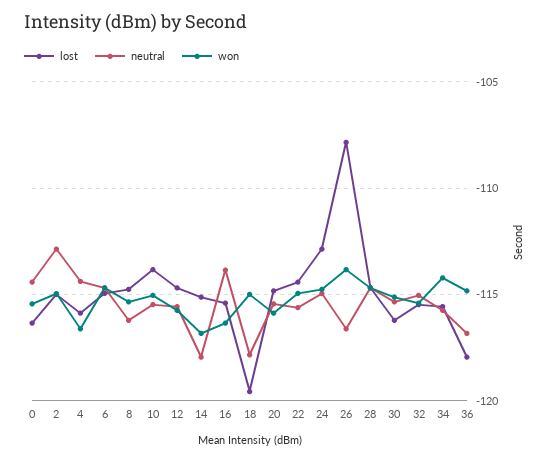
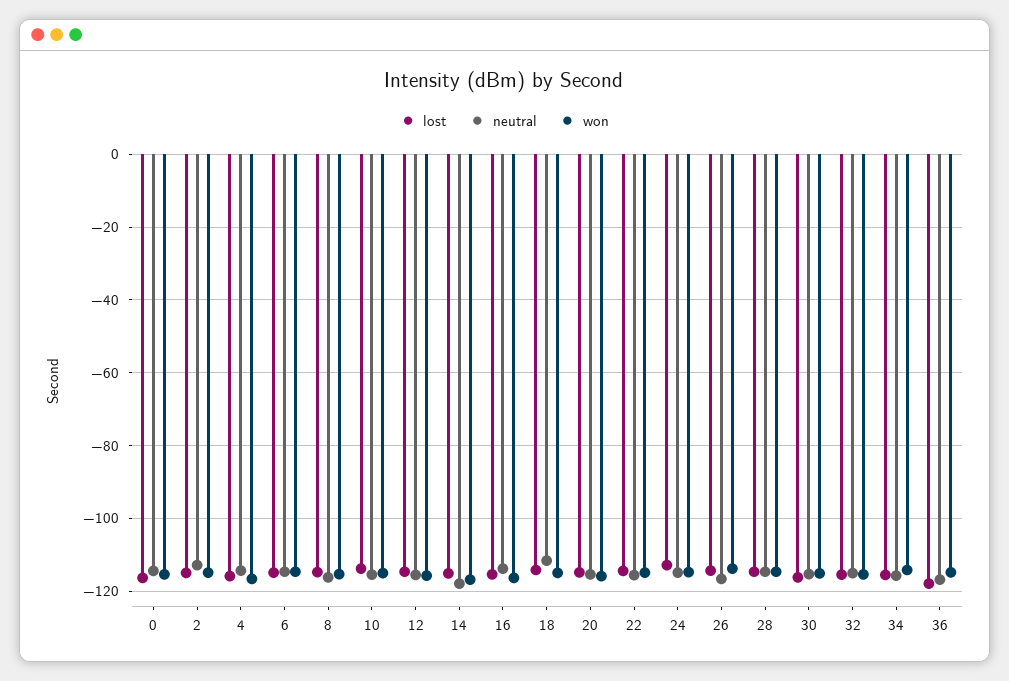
  {
    "lost": {
      "0": -116.5,
      "2": -115,
      "4": -116,
      "6": -115,
      "8": -115,
      "10": -114,
      "12": -114.5,
      "14": -115,
      "16": -115.5,
-     "18": -119.5,
+     "18": -114,
      "20": -115,
      "22": -114.5,
      "24": -113,
-     "26": -108,
+     "26": -114,
      "28": -114.5,
      "30": -116,
      "32": -115.5,
      "34": -115.5,
      "36": -118
    },
    "neutral": {
      "0": -114.5,
      "2": -113,
      "4": -114.5,
      "6": -114.5,
      "8": -116,
      "10": -115.5,
      "12": -115.5,
      "14": -118,
      "16": -114,
-     "18": -118,
+     "18": -112,
      "20": -115.5,
      "22": -115.5,
      "24": -115,
      "26": -116.5,
      "28": -114.5,
      "30": -115.5,
      "32": -115,
      "34": -116,
      "36": -117
    },
    "won": {
      "0": -115.5,
      "2": -115,
      "4": -116.5,
      "6": -114.5,
      "8": -115.5,
      "10": -115,
      "12": -116,
      "14": -117,
      "16": -116.5,
      "18": -115,
      "20": -116,
      "22": -115,
      "24": -115,
      "26": -114,
      "28": -114.5,
      "30": -115,
      "32": -115.5,
      "34": -114,
      "36": -115
    }
  }

